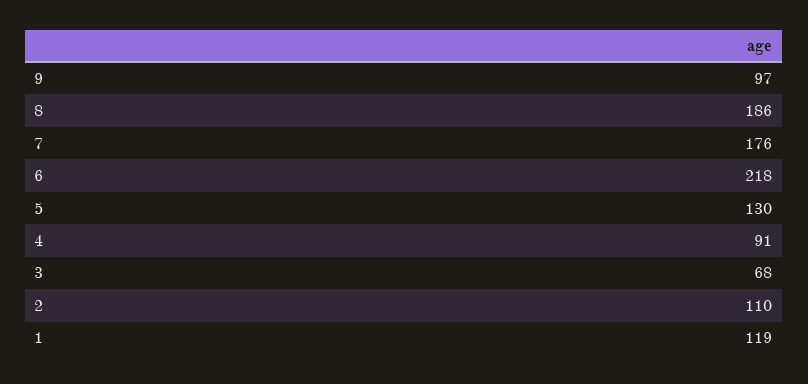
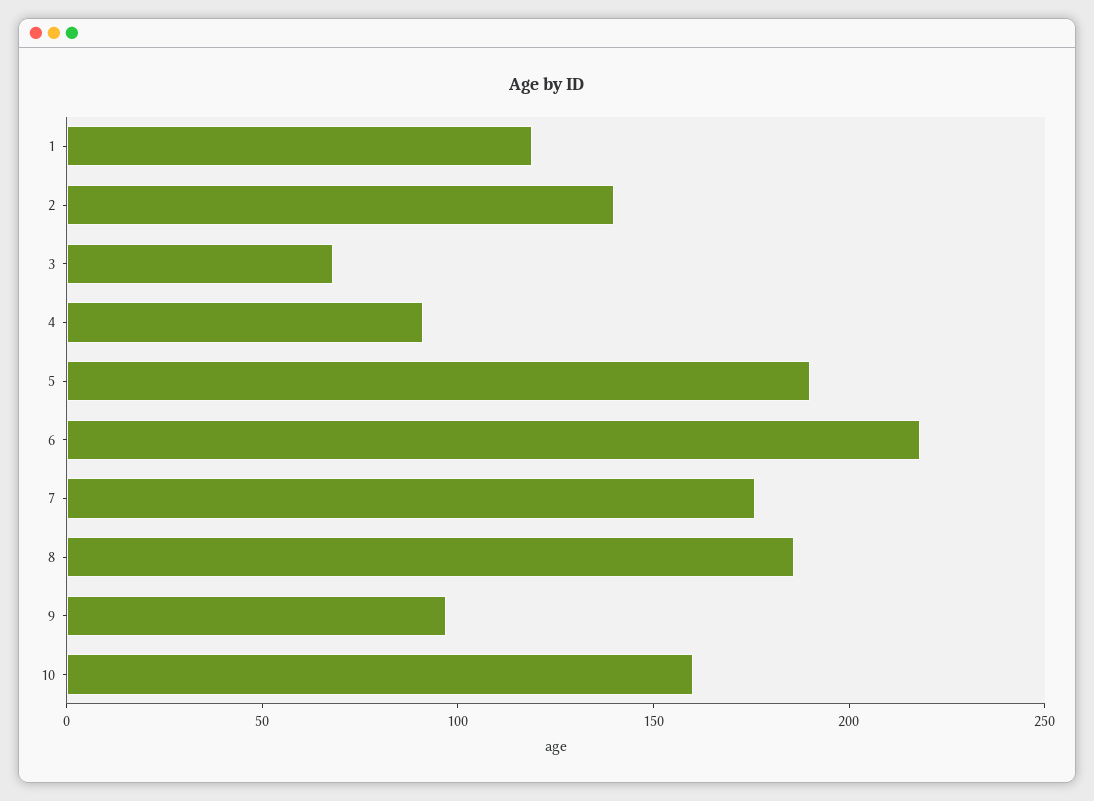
  {
    "9": 97,
    "8": 186,
    "7": 176,
    "6": 218,
-   "5": 130,
+   "5": 190,
    "4": 91,
    "3": 68,
-   "2": 110,
+   "2": 140,
-   "1": 119
+   "1": 119,
+   "10": 160
  }

